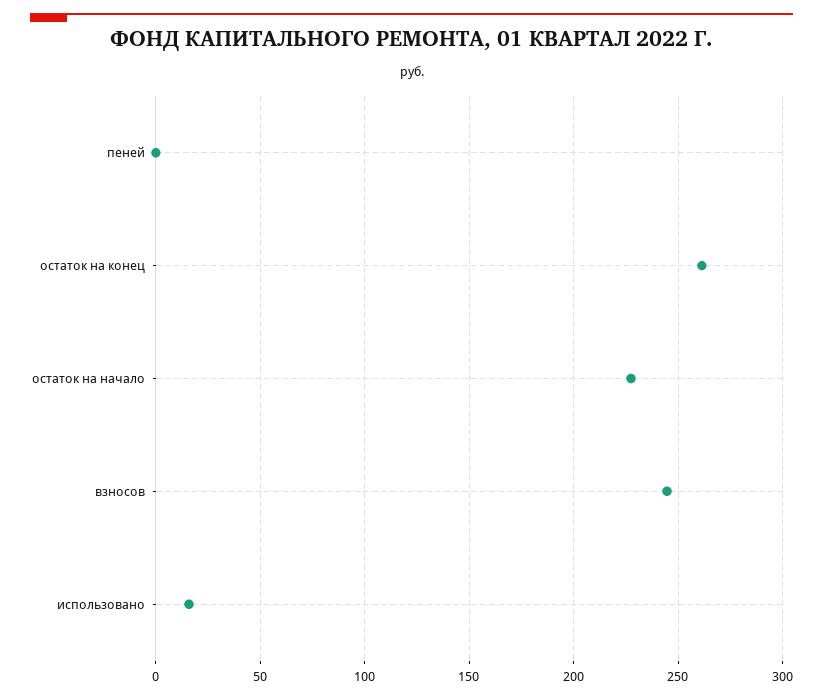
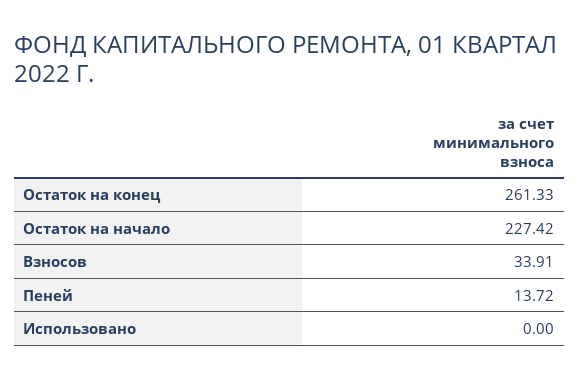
  {
-   "пеней": 0,
+   "пеней": 13.72,
    "остаток на конец": 261.33,
    "остаток на начало": 227.42,
-   "взносов": 245,
+   "взносов": 33.91,
-   "использовано": 15
+   "использовано": 0
  }

